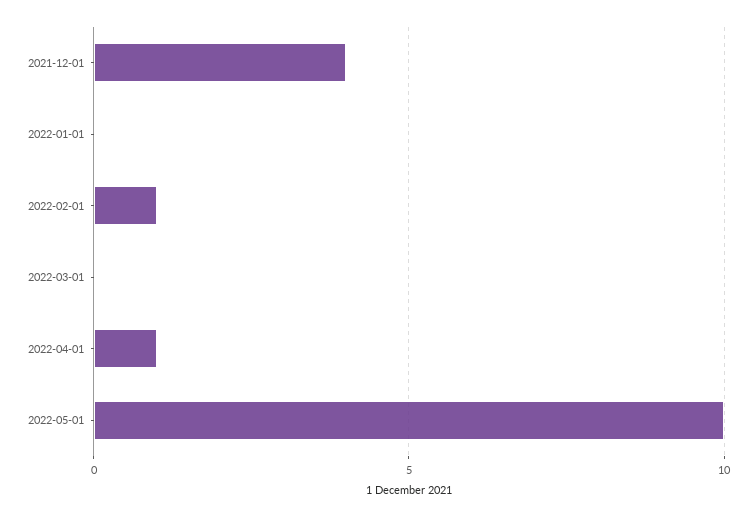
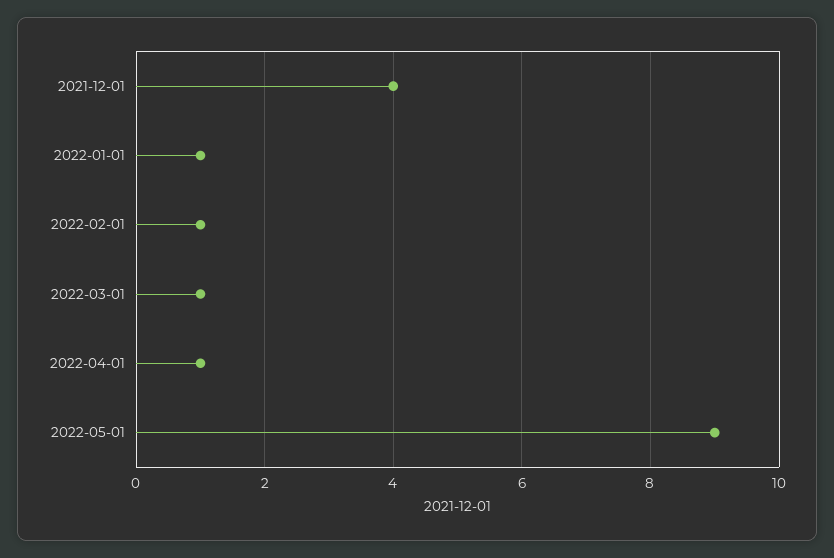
  {
    "2021-12-01": 4,
-   "2022-01-01": 0,
+   "2022-01-01": 1,
    "2022-02-01": 1,
-   "2022-03-01": 0,
+   "2022-03-01": 1,
    "2022-04-01": 1,
-   "2022-05-01": 10
+   "2022-05-01": 9
  }

